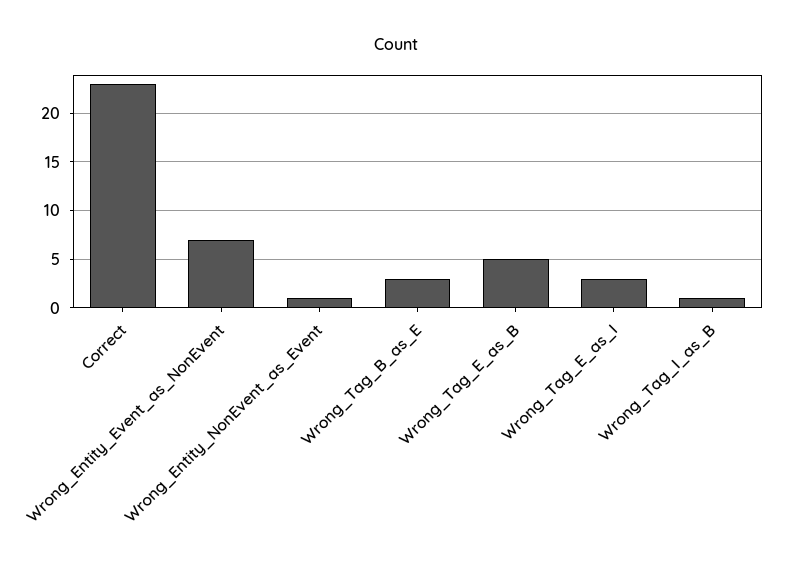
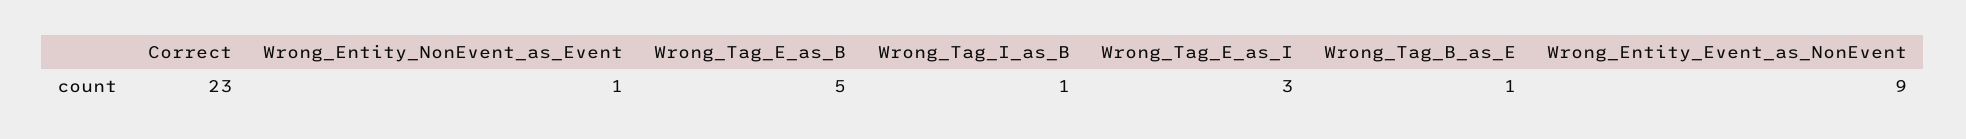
  {
    "Correct": 23,
-   "Wrong_Entity_Event_as_NonEvent": 7,
+   "Wrong_Entity_Event_as_NonEvent": 9,
    "Wrong_Entity_NonEvent_as_Event": 1,
-   "Wrong_Tag_B_as_E": 3,
+   "Wrong_Tag_B_as_E": 1,
    "Wrong_Tag_E_as_B": 5,
    "Wrong_Tag_E_as_I": 3,
    "Wrong_Tag_I_as_B": 1
  }

